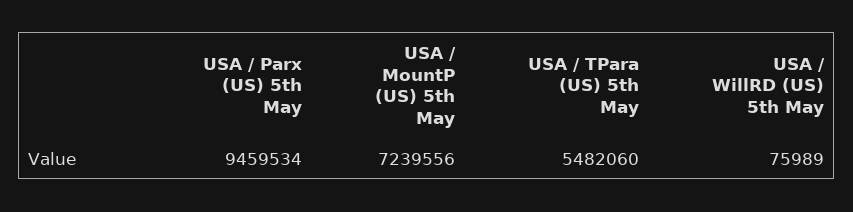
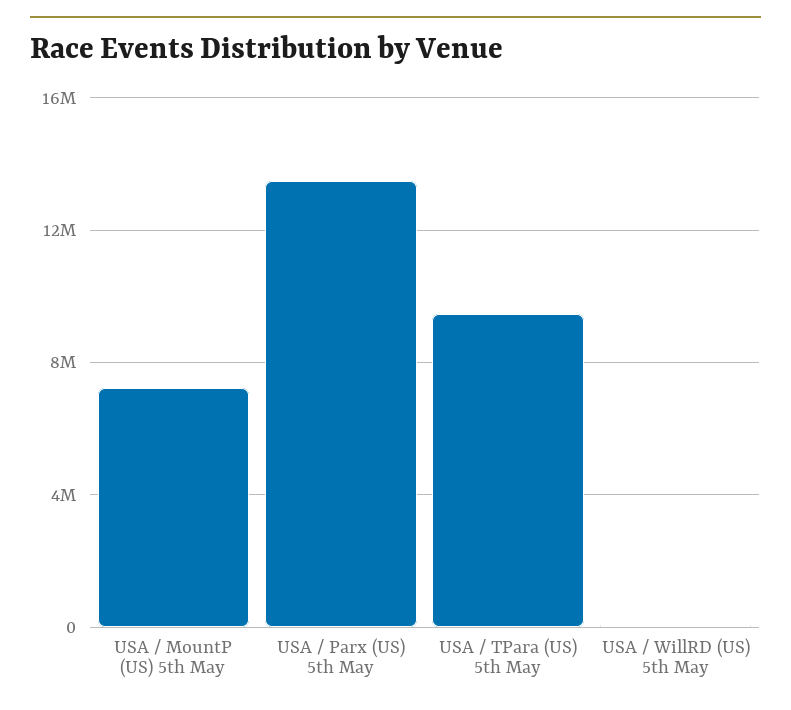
  {
-   "USA / Parx (US) 5th May": 9459534,
+   "USA / Parx (US) 5th May": 13500000,
    "USA / MountP (US) 5th May": 7239556,
-   "USA / TPara (US) 5th May": 5482060,
+   "USA / TPara (US) 5th May": 9500000,
    "USA / WillRD (US) 5th May": 75989
  }

